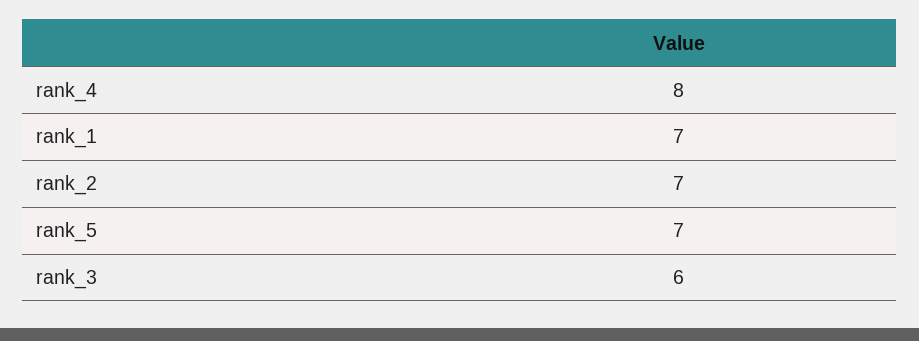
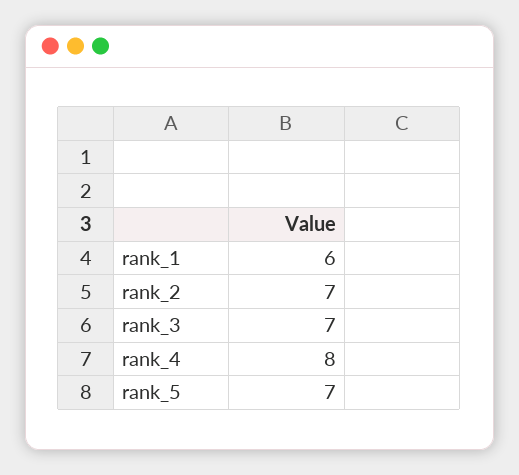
  {
    "rank_4": 8,
-   "rank_1": 7,
+   "rank_1": 6,
    "rank_2": 7,
    "rank_5": 7,
-   "rank_3": 6
+   "rank_3": 7
  }

